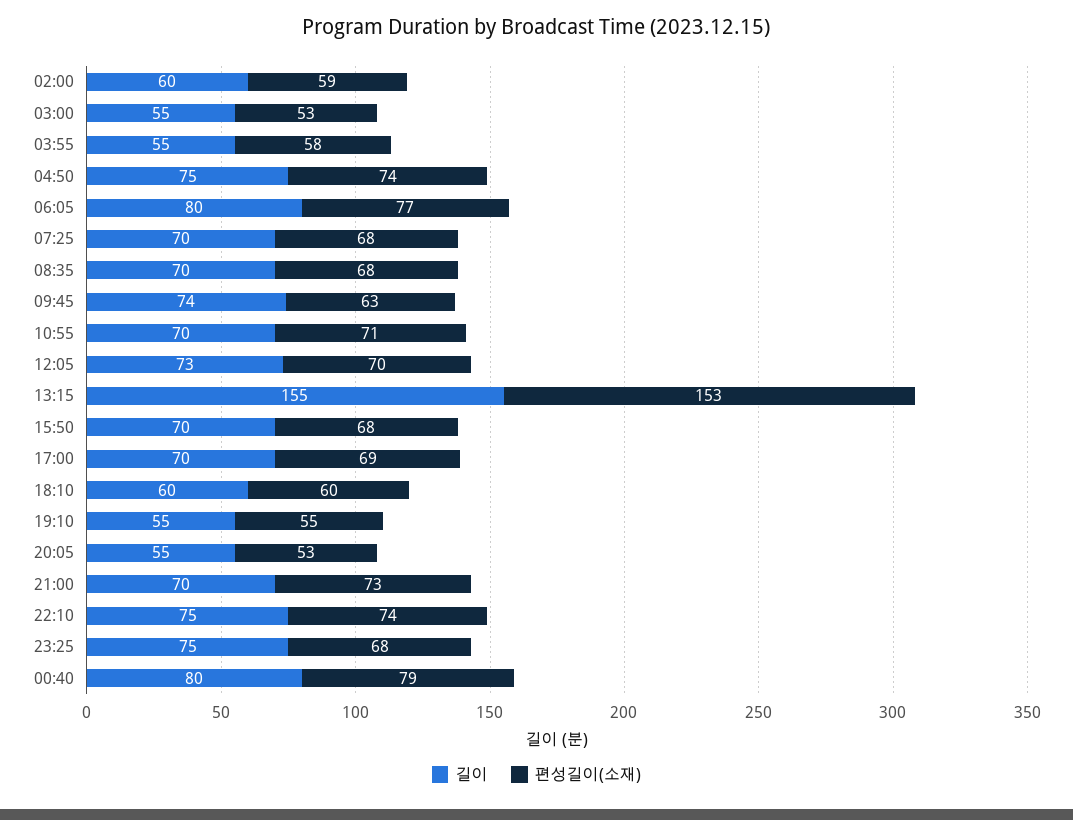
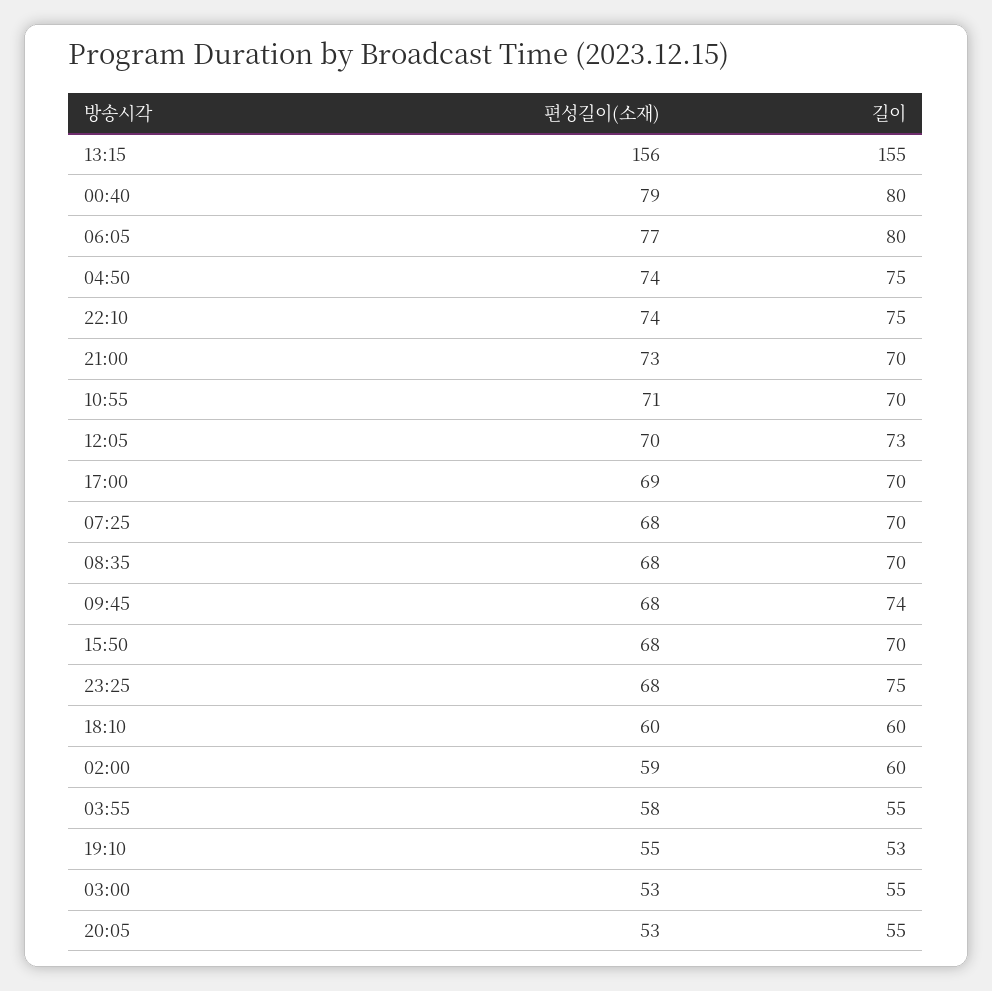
  {
    "길이": {
      "02:00": 60,
      "03:00": 55,
      "03:55": 55,
      "04:50": 75,
      "06:05": 80,
      "07:25": 70,
      "08:35": 70,
      "09:45": 74,
      "10:55": 70,
      "12:05": 73,
      "13:15": 155,
      "15:50": 70,
      "17:00": 70,
      "18:10": 60,
-     "19:10": 55,
+     "19:10": 53,
      "20:05": 55,
      "21:00": 70,
      "22:10": 75,
      "23:25": 75,
      "00:40": 80
    },
    "편성길이(소재)": {
      "02:00": 59,
      "03:00": 53,
      "03:55": 58,
      "04:50": 74,
      "06:05": 77,
      "07:25": 68,
      "08:35": 68,
-     "09:45": 63,
+     "09:45": 68,
      "10:55": 71,
      "12:05": 70,
-     "13:15": 153,
+     "13:15": 156,
      "15:50": 68,
      "17:00": 69,
      "18:10": 60,
      "19:10": 55,
      "20:05": 53,
      "21:00": 73,
      "22:10": 74,
      "23:25": 68,
      "00:40": 79
    }
  }

